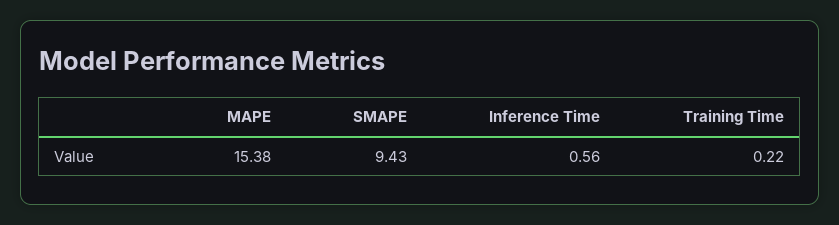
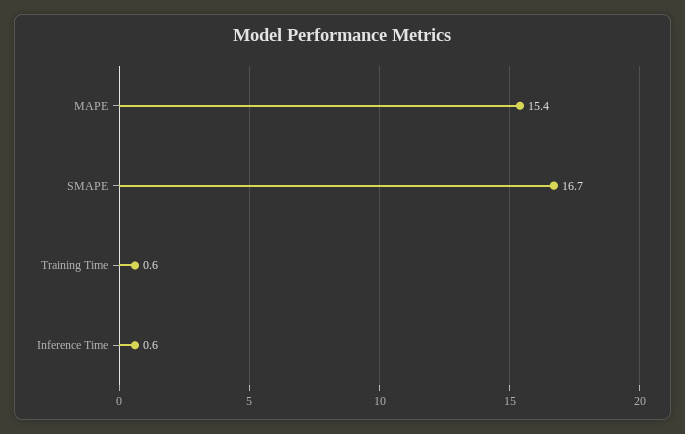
  {
    "MAPE": 15.38,
-   "SMAPE": 9.43,
+   "SMAPE": 16.7,
    "Inference Time": 0.56,
-   "Training Time": 0.22
+   "Training Time": 0.6
  }

